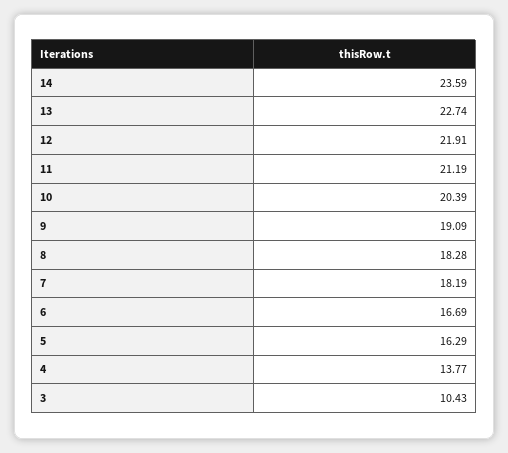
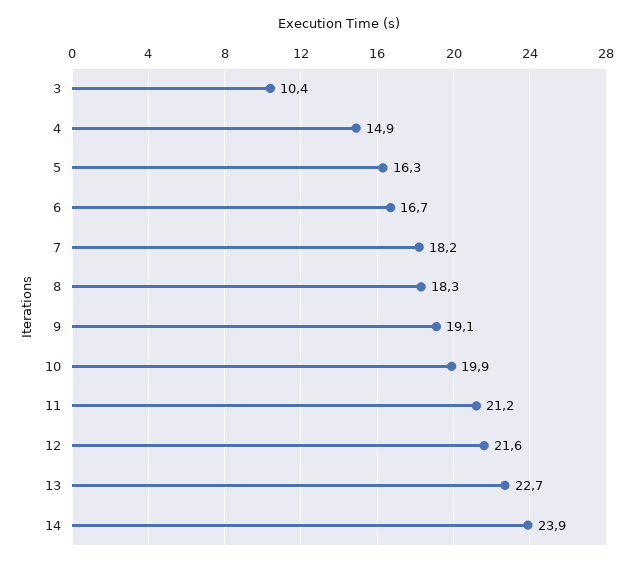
  {
-   "14": 23.59,
+   "14": 23.9,
    "13": 22.74,
-   "12": 21.91,
+   "12": 21.6,
    "11": 21.19,
-   "10": 20.39,
+   "10": 19.9,
    "9": 19.09,
    "8": 18.28,
    "7": 18.19,
    "6": 16.69,
    "5": 16.29,
-   "4": 13.77,
+   "4": 14.9,
    "3": 10.43
  }

